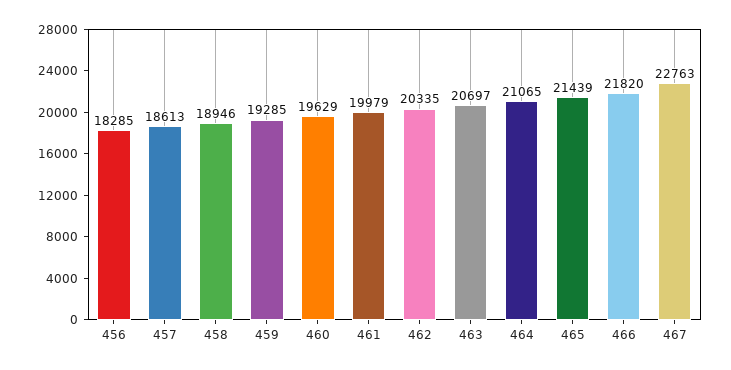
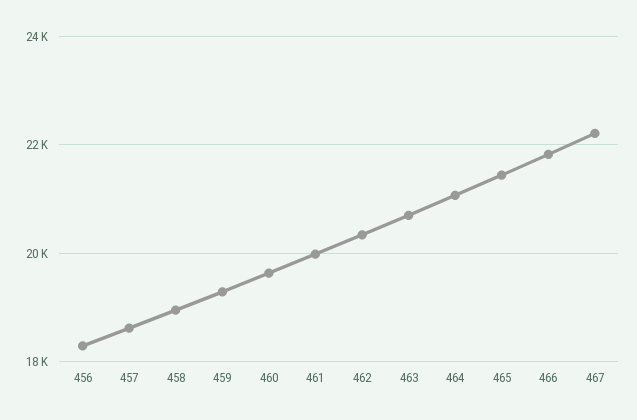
  {
    "456": 18285,
    "457": 18613,
    "458": 18946,
    "459": 19285,
    "460": 19629,
    "461": 19979,
    "462": 20335,
    "463": 20697,
    "464": 21065,
    "465": 21439,
    "466": 21820,
-   "467": 22763
+   "467": 22200
  }

